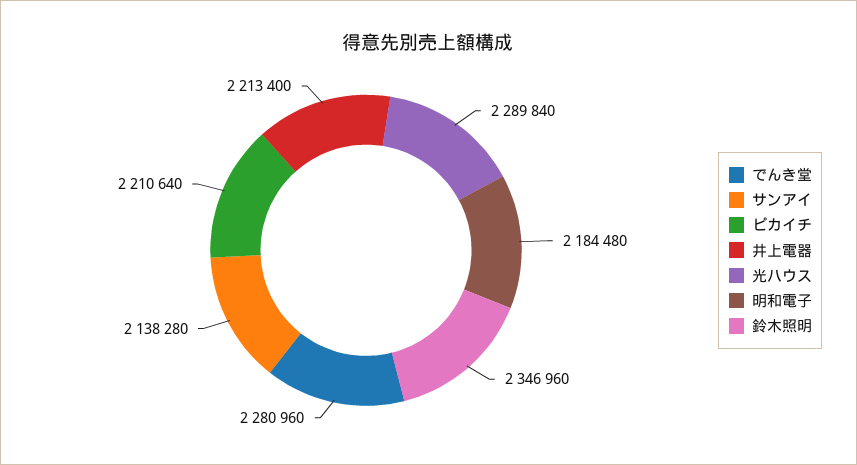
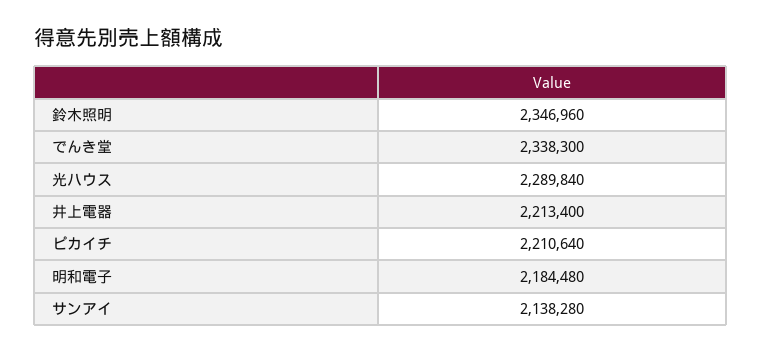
  {
-   "でんき堂": 2280960,
+   "でんき堂": 2338300,
    "サンアイ": 2138280,
    "ピカイチ": 2210640,
    "井上電器": 2213400,
    "光ハウス": 2289840,
    "明和電子": 2184480,
    "鈴木照明": 2346960
  }

